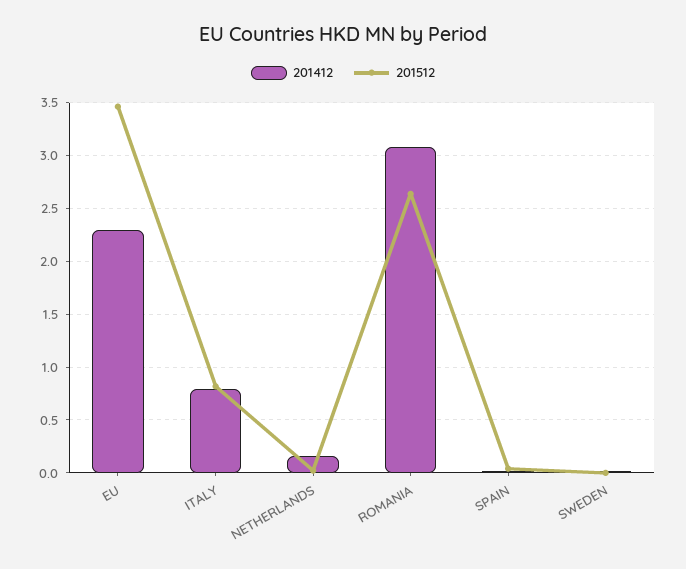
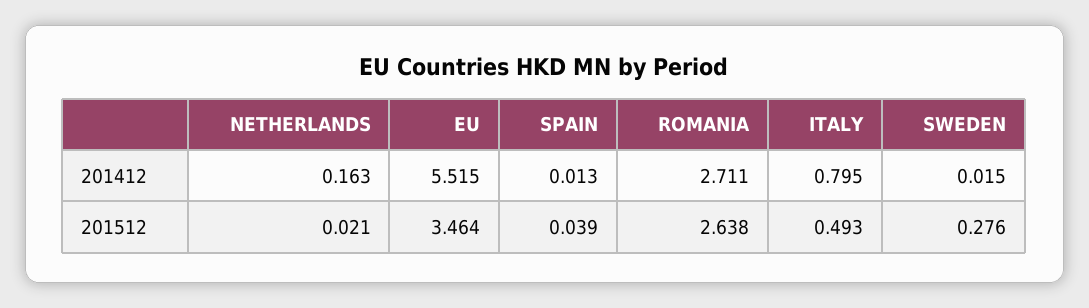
  {
    "201412": {
-     "EU": 2.3,
+     "EU": 5.515,
      "ITALY": 0.795,
      "NETHERLANDS": 0.163,
-     "ROMANIA": 3.1,
+     "ROMANIA": 2.711,
      "SPAIN": 0.013,
      "SWEDEN": 0.015
    },
    "201512": {
      "EU": 3.464,
-     "ITALY": 0.8,
+     "ITALY": 0.493,
      "NETHERLANDS": 0.021,
      "ROMANIA": 2.638,
      "SPAIN": 0.039,
-     "SWEDEN": 0
+     "SWEDEN": 0.276
    }
  }

